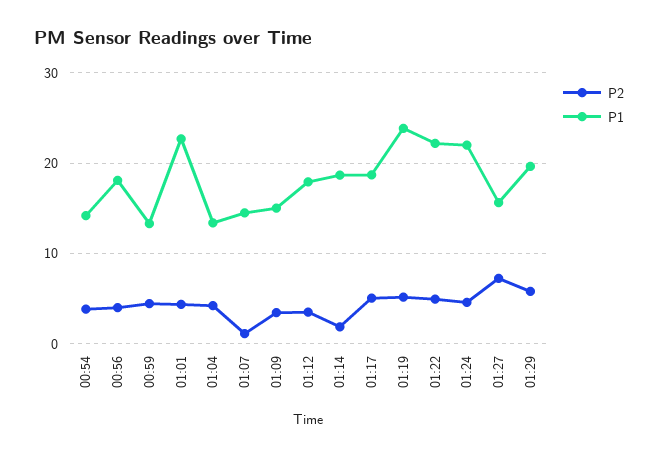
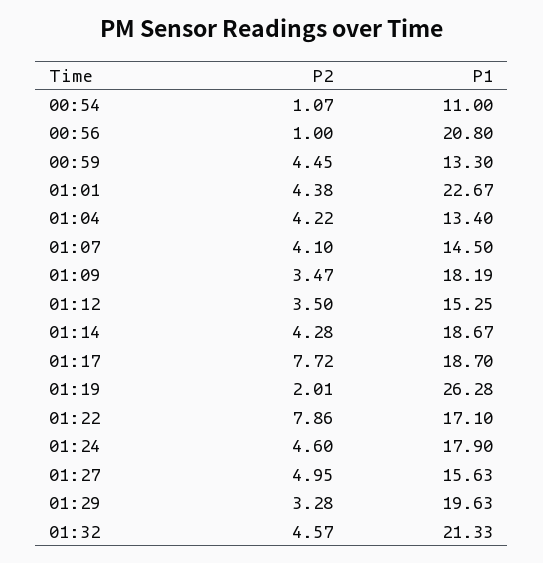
  {
    "P2": {
-     "00:54": 4,
+     "00:54": 1.07,
-     "00:56": 4,
+     "00:56": 1,
      "00:59": 4.45,
      "01:01": 4.38,
      "01:04": 4.22,
-     "01:07": 1,
+     "01:07": 4.1,
      "01:09": 3.47,
      "01:12": 3.5,
-     "01:14": 2,
+     "01:14": 4.28,
-     "01:17": 5,
+     "01:17": 7.72,
-     "01:19": 5,
+     "01:19": 2.01,
-     "01:22": 5,
+     "01:22": 7.86,
      "01:24": 4.6,
-     "01:27": 7,
+     "01:27": 4.95,
-     "01:29": 6
+     "01:29": 3.28,
+     "01:32": 4.57
    },
    "P1": {
-     "00:54": 14,
+     "00:54": 11,
-     "00:56": 18,
+     "00:56": 20.8,
      "00:59": 13.3,
      "01:01": 22.67,
      "01:04": 13.4,
      "01:07": 14.5,
-     "01:09": 15,
+     "01:09": 18.19,
-     "01:12": 18,
+     "01:12": 15.25,
      "01:14": 18.67,
      "01:17": 18.7,
-     "01:19": 24,
+     "01:19": 26.28,
-     "01:22": 22,
+     "01:22": 17.1,
-     "01:24": 22,
+     "01:24": 17.9,
      "01:27": 15.63,
-     "01:29": 19.63
+     "01:29": 19.63,
+     "01:32": 21.33
    }
  }

